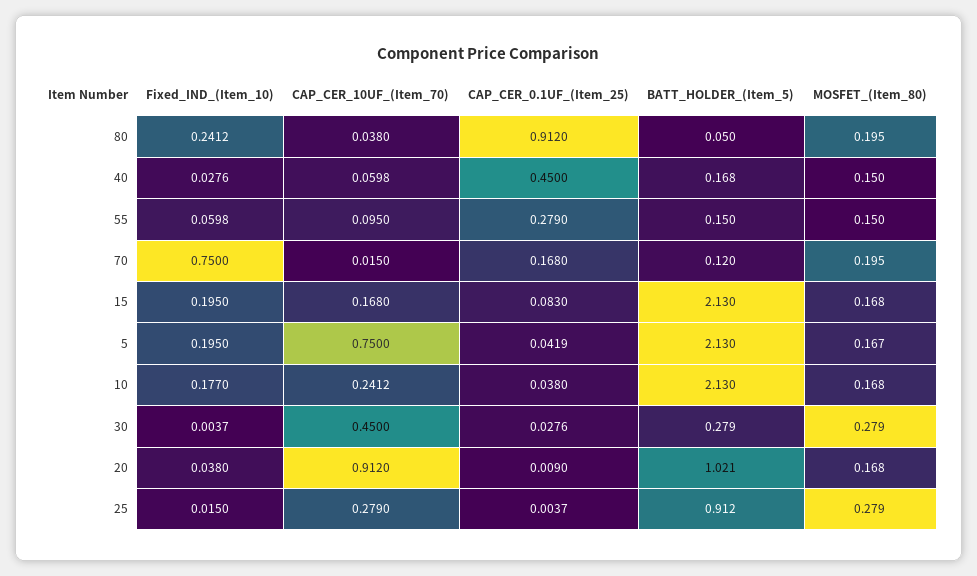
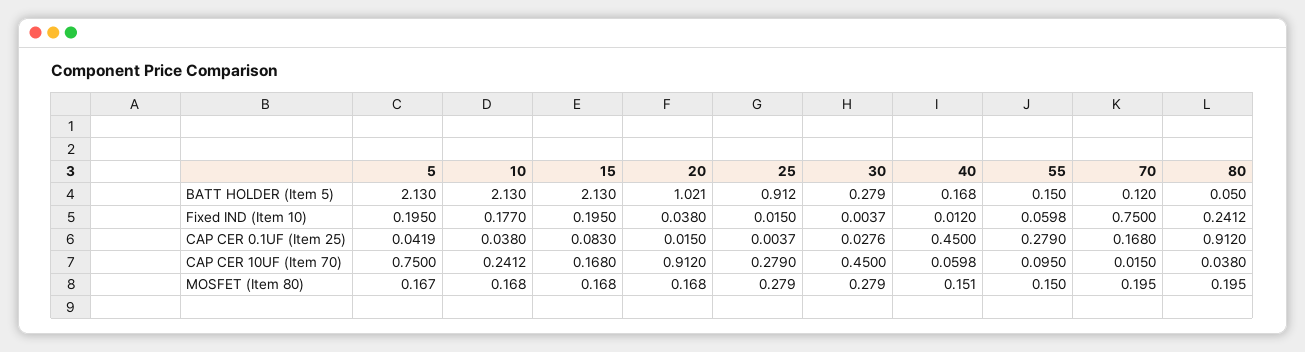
  {
    "Fixed_IND_(Item_10)": {
      "80": 0.2412,
-     "40": 0.0276,
+     "40": 0.012,
      "55": 0.0598,
      "70": 0.75,
      "15": 0.195,
      "5": 0.195,
      "10": 0.177,
      "30": 0.0037,
      "20": 0.038,
      "25": 0.015
    },
    "CAP_CER_10UF_(Item_70)": {
      "80": 0.038,
      "40": 0.0598,
      "55": 0.095,
      "70": 0.015,
      "15": 0.168,
      "5": 0.75,
      "10": 0.2412,
      "30": 0.45,
      "20": 0.912,
      "25": 0.279
    },
    "CAP_CER_0.1UF_(Item_25)": {
      "80": 0.912,
      "40": 0.45,
      "55": 0.279,
      "70": 0.168,
      "15": 0.083,
      "5": 0.0419,
      "10": 0.038,
      "30": 0.0276,
-     "20": 0.009,
+     "20": 0.015,
      "25": 0.0037
    },
    "BATT_HOLDER_(Item_5)": {
      "80": 0.05,
      "40": 0.168,
      "55": 0.15,
      "70": 0.12,
      "15": 2.13,
      "5": 2.13,
      "10": 2.13,
      "30": 0.279,
      "20": 1.021,
      "25": 0.912
    },
    "MOSFET_(Item_80)": {
      "80": 0.195,
-     "40": 0.15,
+     "40": 0.151,
      "55": 0.15,
      "70": 0.195,
      "15": 0.168,
      "5": 0.167,
      "10": 0.168,
      "30": 0.279,
      "20": 0.168,
      "25": 0.279
    }
  }

